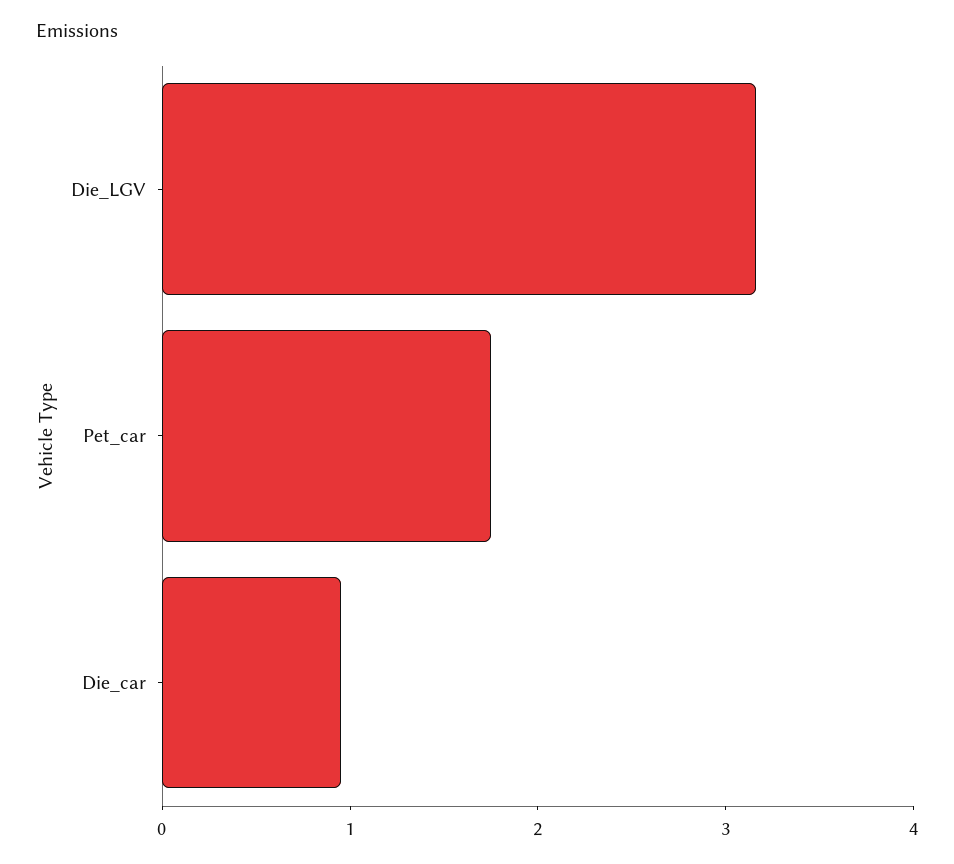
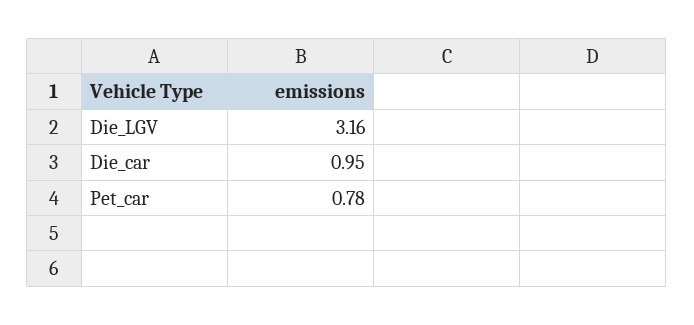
  {
    "Die_LGV": 3.16,
-   "Pet_car": 1.8,
+   "Pet_car": 0.78,
    "Die_car": 0.95
  }

